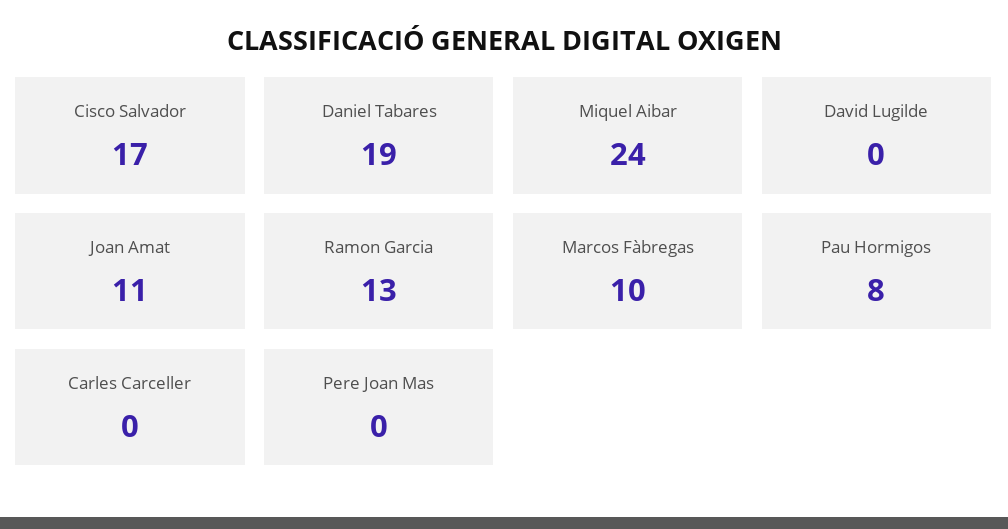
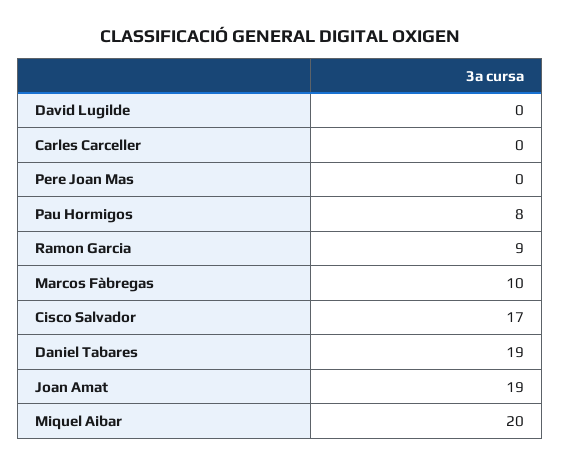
  {
    "Cisco Salvador": 17,
    "Daniel Tabares": 19,
-   "Miquel Aibar": 24,
+   "Miquel Aibar": 20,
    "David Lugilde": 0,
-   "Joan Amat": 11,
+   "Joan Amat": 19,
-   "Ramon Garcia": 13,
+   "Ramon Garcia": 9,
    "Marcos Fàbregas": 10,
    "Pau Hormigos": 8,
    "Carles Carceller": 0,
    "Pere Joan Mas": 0
  }

